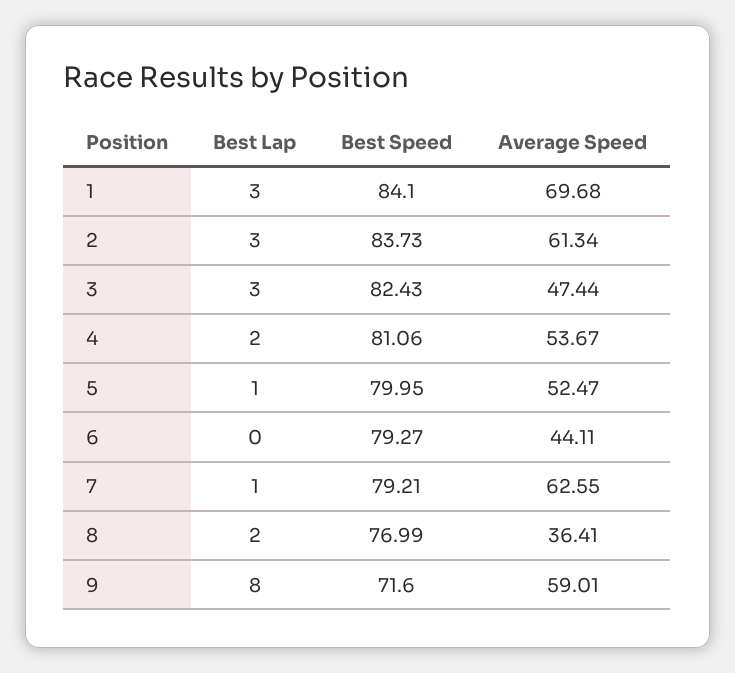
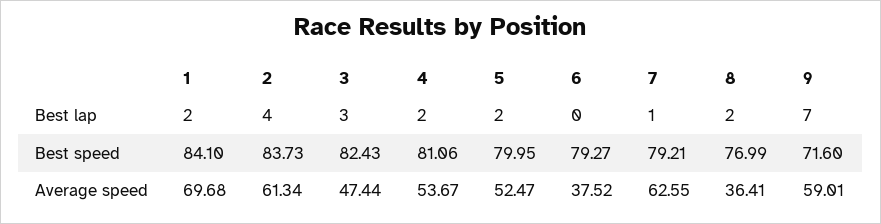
  {
    "Best Lap": {
-     "1": 3,
+     "1": 2,
-     "2": 3,
+     "2": 4,
      "3": 3,
      "4": 2,
-     "5": 1,
+     "5": 2,
      "6": 0,
      "7": 1,
      "8": 2,
-     "9": 8
+     "9": 7
    },
    "Best Speed": {
      "1": 84.1,
      "2": 83.73,
      "3": 82.43,
      "4": 81.06,
      "5": 79.95,
      "6": 79.27,
      "7": 79.21,
      "8": 76.99,
      "9": 71.6
    },
    "Average Speed": {
      "1": 69.68,
      "2": 61.34,
      "3": 47.44,
      "4": 53.67,
      "5": 52.47,
-     "6": 44.11,
+     "6": 37.52,
      "7": 62.55,
      "8": 36.41,
      "9": 59.01
    }
  }

